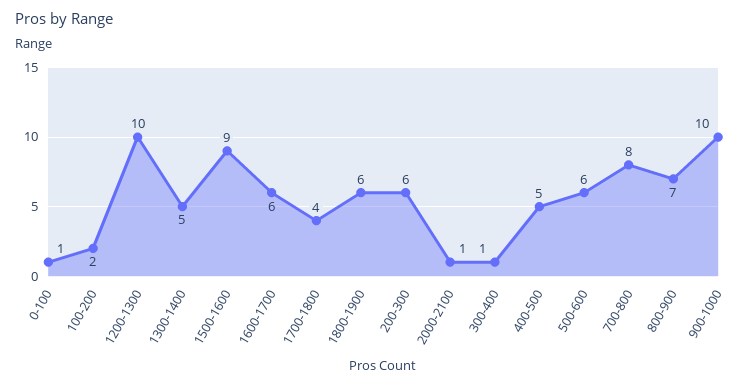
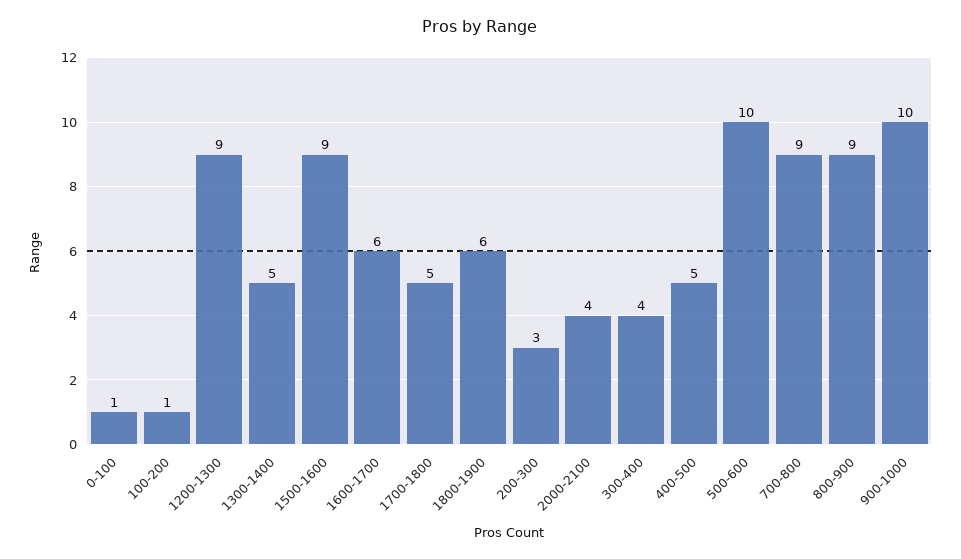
  {
    "0-100": 1,
-   "100-200": 2,
+   "100-200": 1,
-   "1200-1300": 10,
+   "1200-1300": 9,
    "1300-1400": 5,
    "1500-1600": 9,
    "1600-1700": 6,
-   "1700-1800": 4,
+   "1700-1800": 5,
    "1800-1900": 6,
-   "200-300": 6,
+   "200-300": 3,
-   "2000-2100": 1,
+   "2000-2100": 4,
-   "300-400": 1,
+   "300-400": 4,
    "400-500": 5,
-   "500-600": 6,
+   "500-600": 10,
-   "700-800": 8,
+   "700-800": 9,
-   "800-900": 7,
+   "800-900": 9,
    "900-1000": 10
  }

